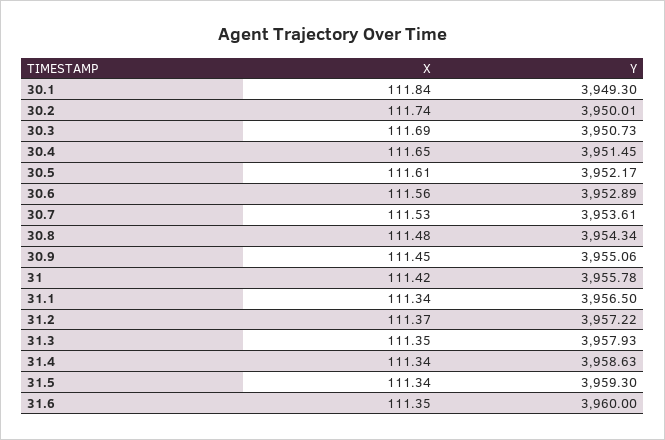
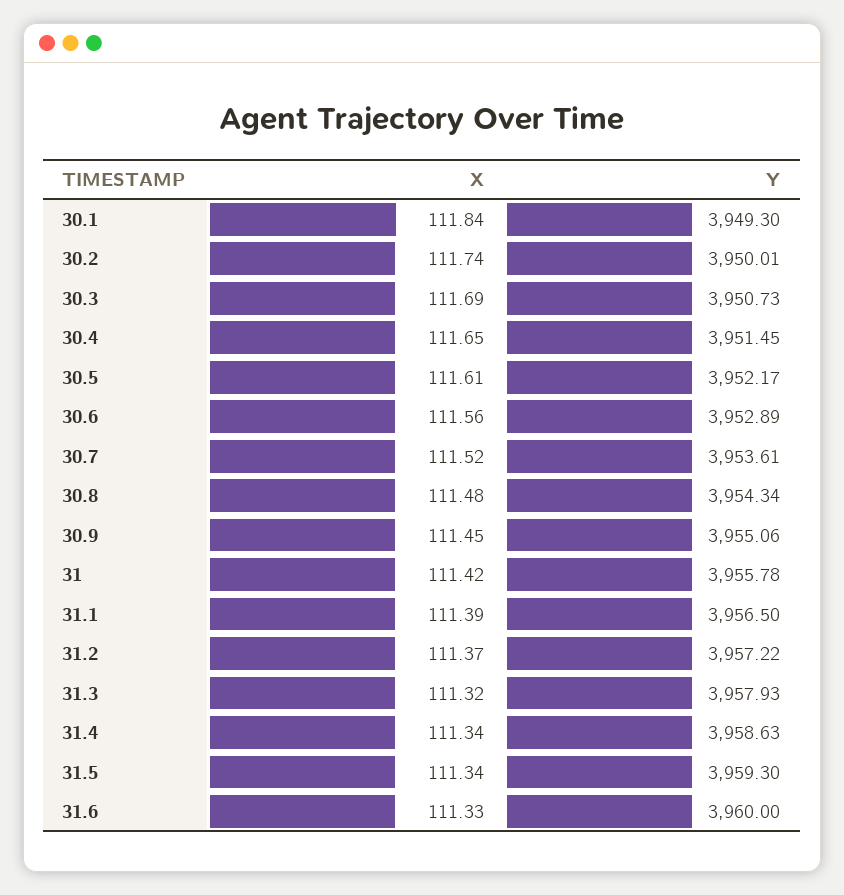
  {
    "X": {
      "30.1": 111.84,
      "30.2": 111.74,
      "30.3": 111.69,
      "30.4": 111.65,
      "30.5": 111.61,
      "30.6": 111.56,
-     "30.7": 111.53,
+     "30.7": 111.52,
      "30.8": 111.48,
      "30.9": 111.45,
      "31": 111.42,
-     "31.1": 111.34,
+     "31.1": 111.39,
      "31.2": 111.37,
-     "31.3": 111.35,
+     "31.3": 111.32,
      "31.4": 111.34,
      "31.5": 111.34,
-     "31.6": 111.35
+     "31.6": 111.33
    },
    "Y": {
      "30.1": 3949.3,
      "30.2": 3950.01,
      "30.3": 3950.73,
      "30.4": 3951.45,
      "30.5": 3952.17,
      "30.6": 3952.89,
      "30.7": 3953.61,
      "30.8": 3954.34,
      "30.9": 3955.06,
      "31": 3955.78,
      "31.1": 3956.5,
      "31.2": 3957.22,
      "31.3": 3957.93,
      "31.4": 3958.63,
      "31.5": 3959.3,
      "31.6": 3960
    }
  }

